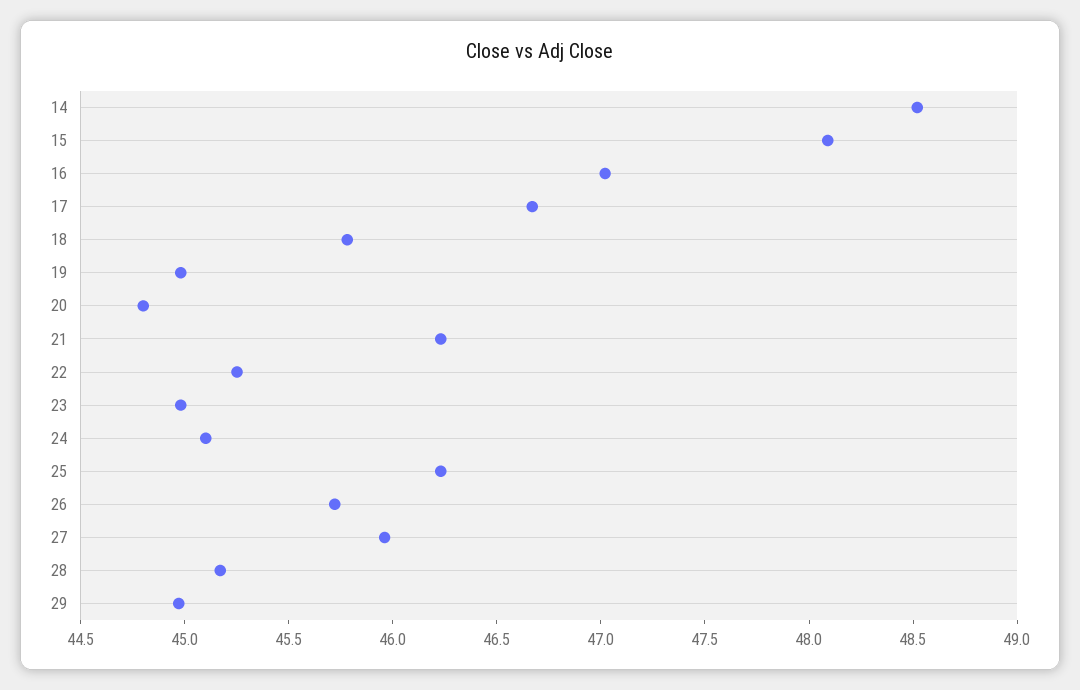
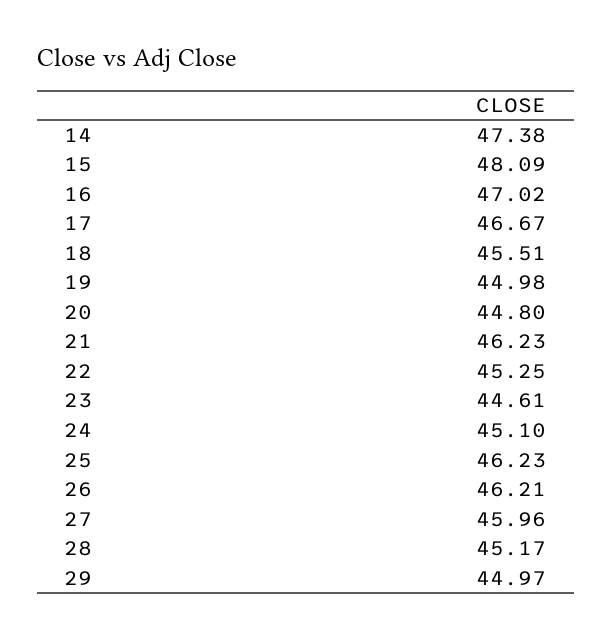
  {
-   "14": 48.5,
+   "14": 47.38,
    "15": 48.09,
    "16": 47.02,
    "17": 46.67,
-   "18": 45.8,
+   "18": 45.51,
    "19": 44.98,
    "20": 44.8,
    "21": 46.23,
    "22": 45.25,
-   "23": 45,
+   "23": 44.61,
    "24": 45.1,
    "25": 46.23,
-   "26": 45.7,
+   "26": 46.21,
    "27": 45.96,
    "28": 45.17,
    "29": 44.97
  }

